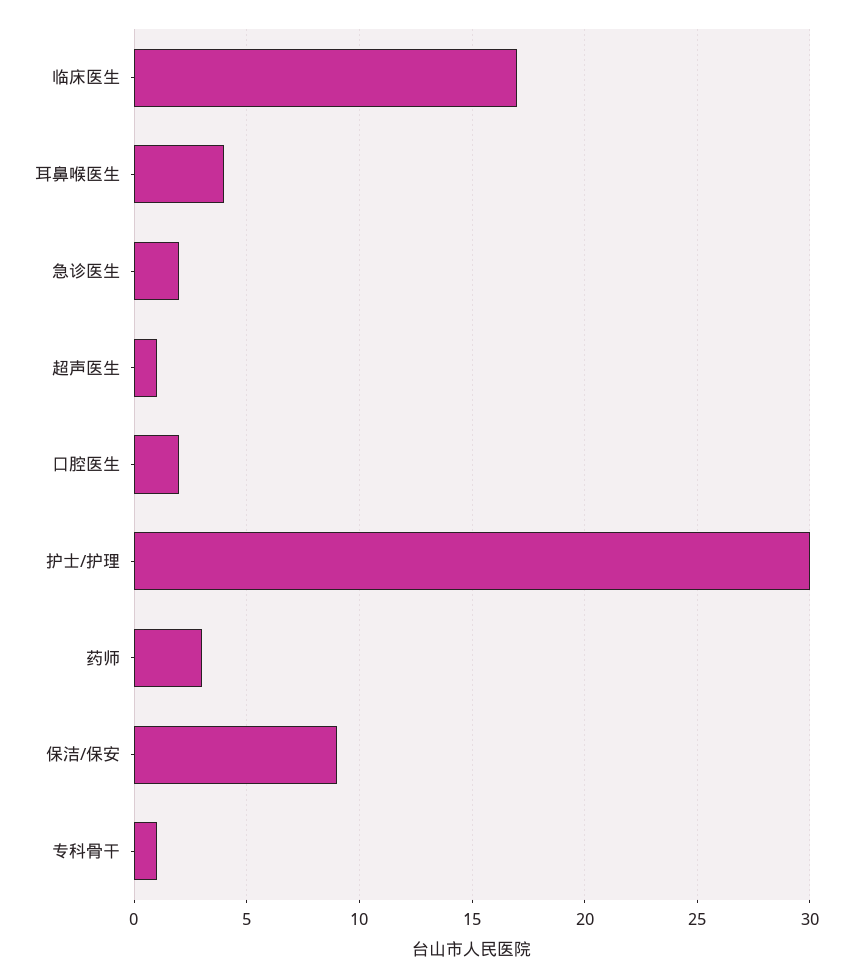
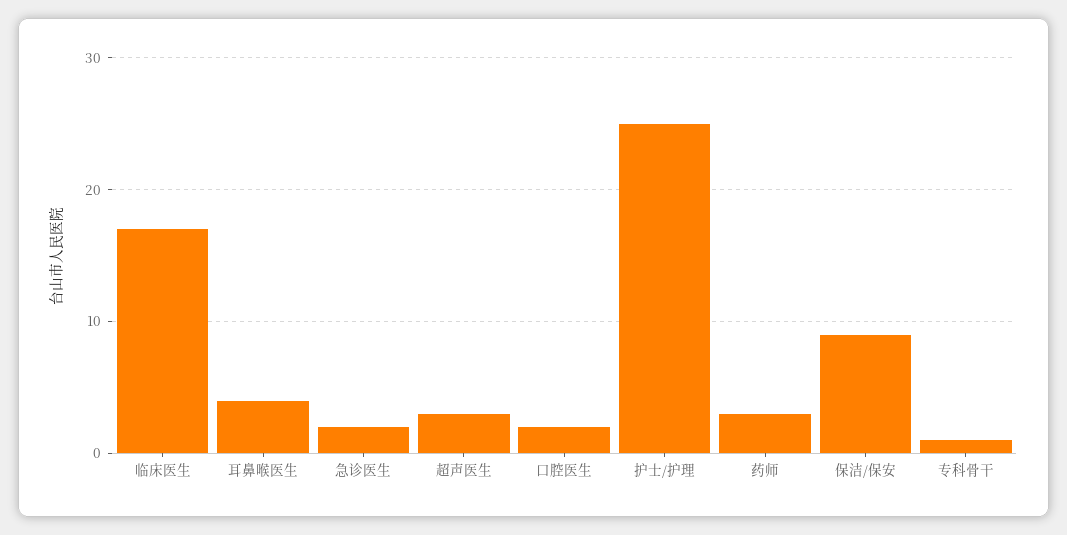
  {
    "临床医生": 17,
    "耳鼻喉医生": 4,
    "急诊医生": 2,
-   "超声医生": 1,
+   "超声医生": 3,
    "口腔医生": 2,
-   "护士/护理": 30,
+   "护士/护理": 25,
    "药师": 3,
    "保洁/保安": 9,
    "专科骨干": 1
  }

